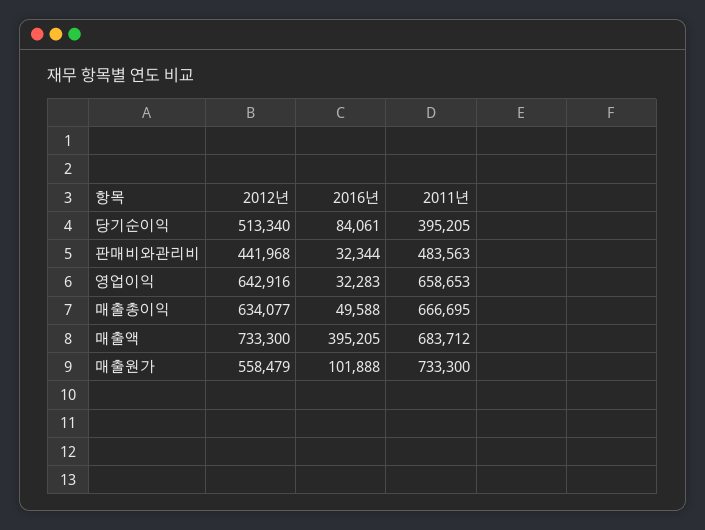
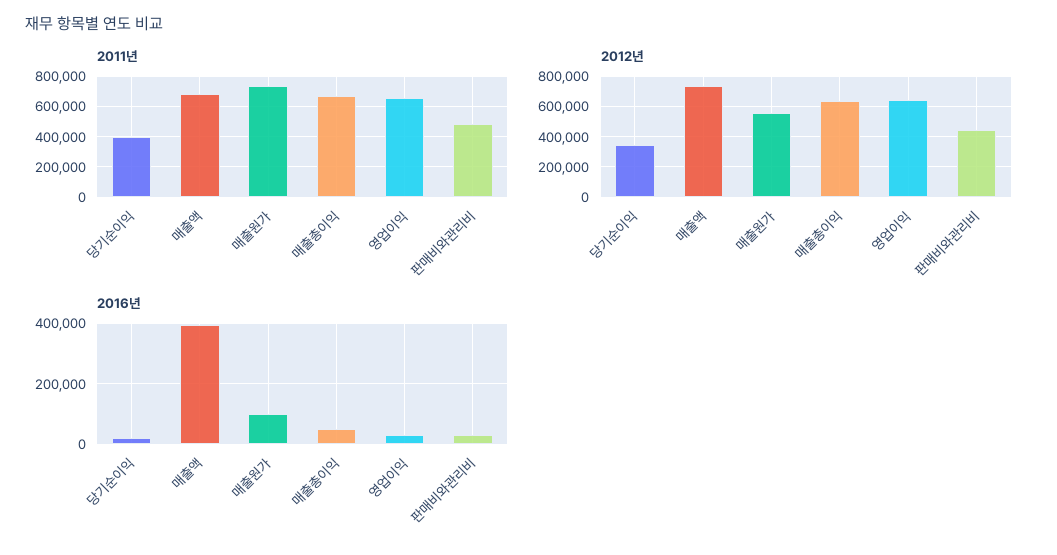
  {
    "2012년": {
-     "당기순이익": 513340,
+     "당기순이익": 350000,
      "판매비와관리비": 441968,
      "영업이익": 642916,
      "매출총이익": 634077,
      "매출액": 733300,
      "매출원가": 558479
    },
    "2016년": {
-     "당기순이익": 84061,
+     "당기순이익": 20000,
      "판매비와관리비": 32344,
      "영업이익": 32283,
      "매출총이익": 49588,
      "매출액": 395205,
      "매출원가": 101888
    },
    "2011년": {
      "당기순이익": 395205,
      "판매비와관리비": 483563,
      "영업이익": 658653,
      "매출총이익": 666695,
      "매출액": 683712,
      "매출원가": 733300
    }
  }

